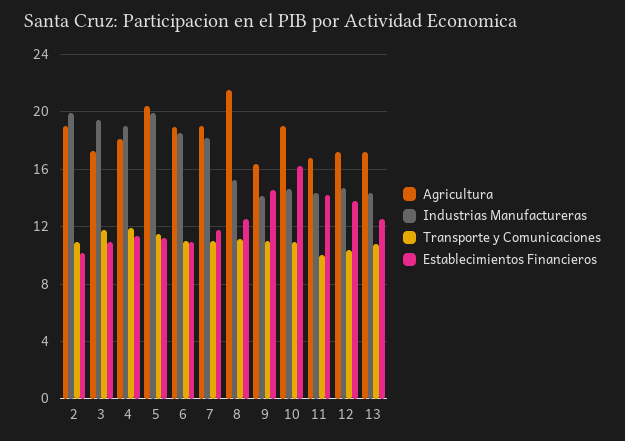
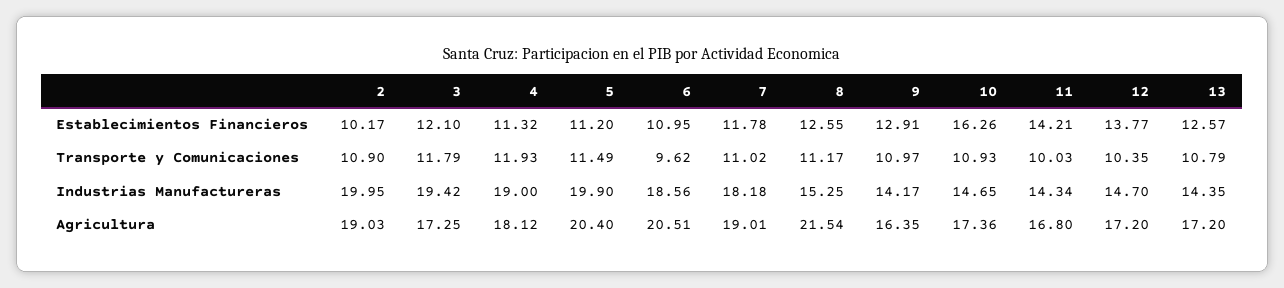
  {
    "Agricultura": {
      "2": 19.03,
      "3": 17.25,
      "4": 18.12,
      "5": 20.4,
-     "6": 19,
+     "6": 20.51,
      "7": 19.01,
      "8": 21.54,
      "9": 16.35,
-     "10": 19,
+     "10": 17.36,
      "11": 16.8,
      "12": 17.2,
      "13": 17.2
    },
    "Industrias Manufactureras": {
      "2": 19.95,
      "3": 19.42,
      "4": 19,
      "5": 19.9,
      "6": 18.56,
      "7": 18.18,
      "8": 15.25,
      "9": 14.17,
      "10": 14.65,
      "11": 14.34,
      "12": 14.7,
      "13": 14.35
    },
    "Transporte y Comunicaciones": {
      "2": 10.9,
      "3": 11.79,
      "4": 11.93,
      "5": 11.49,
-     "6": 11,
+     "6": 9.62,
      "7": 11.02,
      "8": 11.17,
      "9": 10.97,
      "10": 10.93,
      "11": 10.03,
      "12": 10.35,
      "13": 10.79
    },
    "Establecimientos Financieros": {
      "2": 10.17,
-     "3": 11,
+     "3": 12.1,
      "4": 11.32,
      "5": 11.2,
      "6": 10.95,
      "7": 11.78,
      "8": 12.55,
-     "9": 14.5,
+     "9": 12.91,
      "10": 16.26,
      "11": 14.21,
      "12": 13.77,
      "13": 12.57
    }
  }

